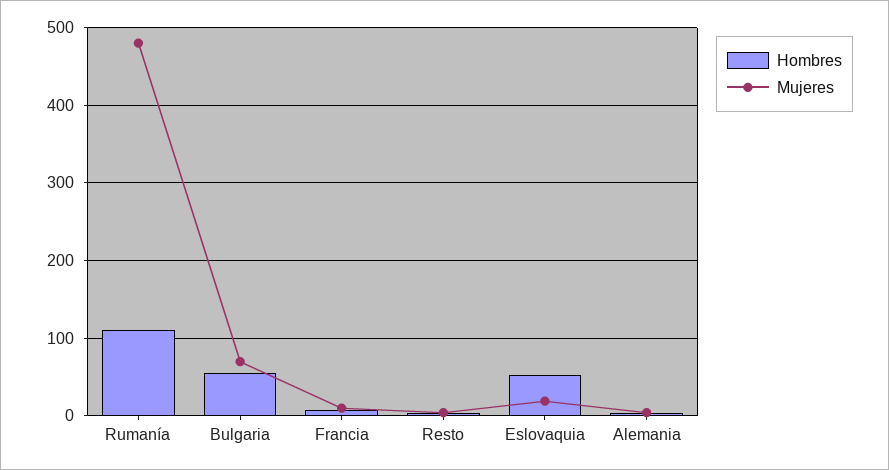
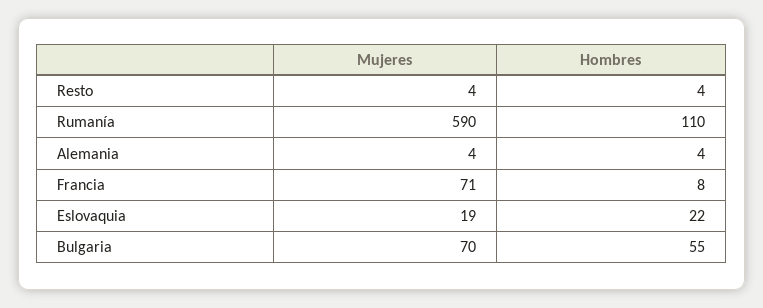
  {
    "Hombres": {
      "Rumanía": 110,
      "Bulgaria": 55,
      "Francia": 8,
      "Resto": 4,
-     "Eslovaquia": 50,
+     "Eslovaquia": 22,
      "Alemania": 4
    },
    "Mujeres": {
-     "Rumanía": 480,
+     "Rumanía": 590,
      "Bulgaria": 70,
-     "Francia": 10,
+     "Francia": 71,
      "Resto": 4,
      "Eslovaquia": 19,
      "Alemania": 4
    }
  }

